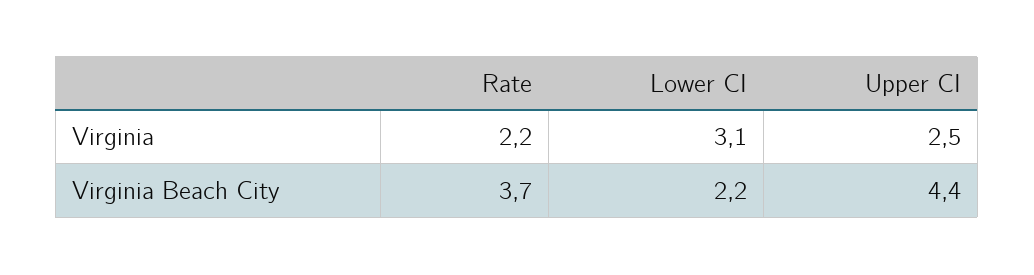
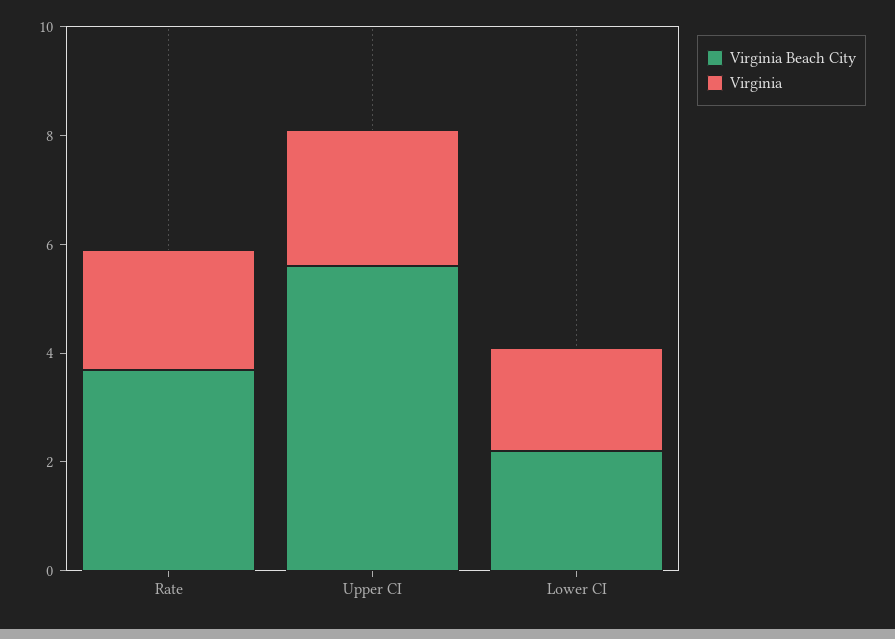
  {
    "Virginia": {
      "Rate": 2.2,
-     "Lower CI": 3.1,
+     "Lower CI": 2,
      "Upper CI": 2.5
    },
    "Virginia Beach City": {
      "Rate": 3.7,
      "Lower CI": 2.2,
-     "Upper CI": 4.4
+     "Upper CI": 5.5
    }
  }

